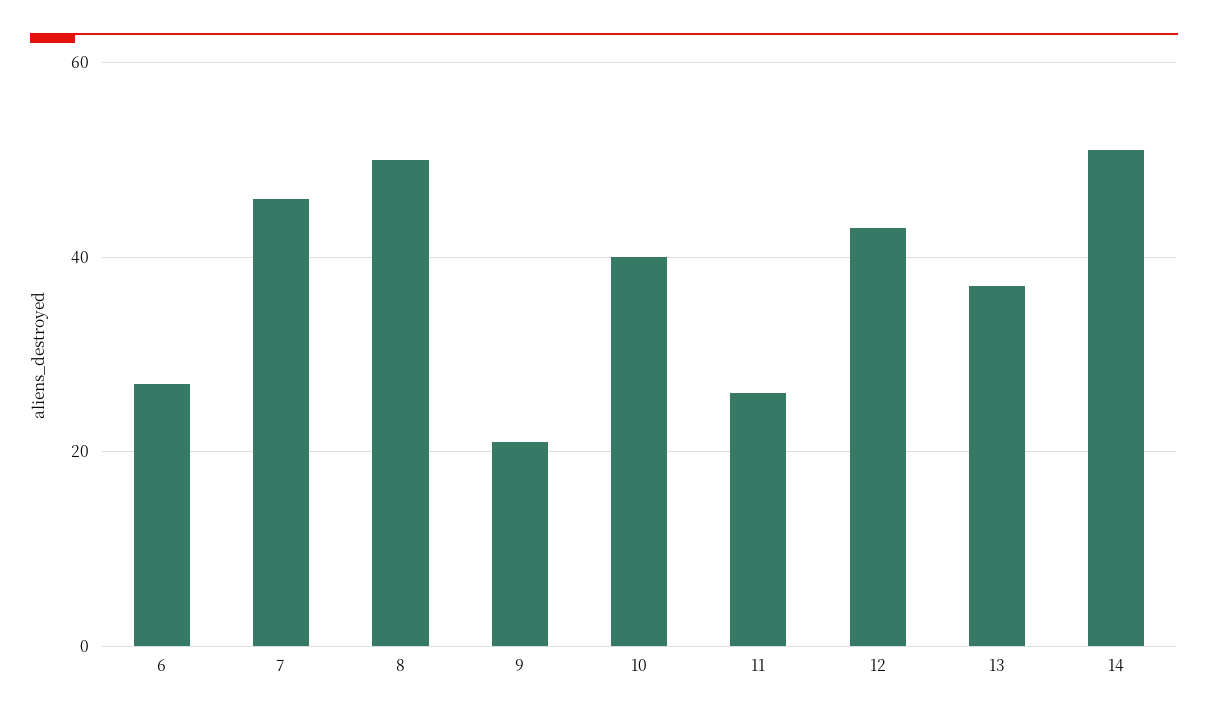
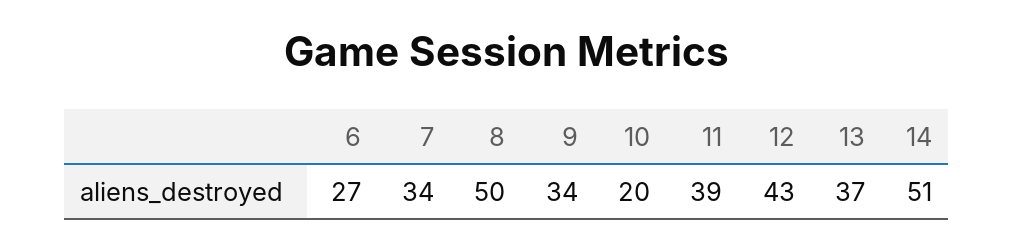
  {
    "6": 27,
-   "7": 45,
+   "7": 34,
    "8": 50,
-   "9": 20,
+   "9": 34,
-   "10": 40,
+   "10": 20,
-   "11": 25,
+   "11": 39,
    "12": 43,
    "13": 37,
    "14": 51
  }

